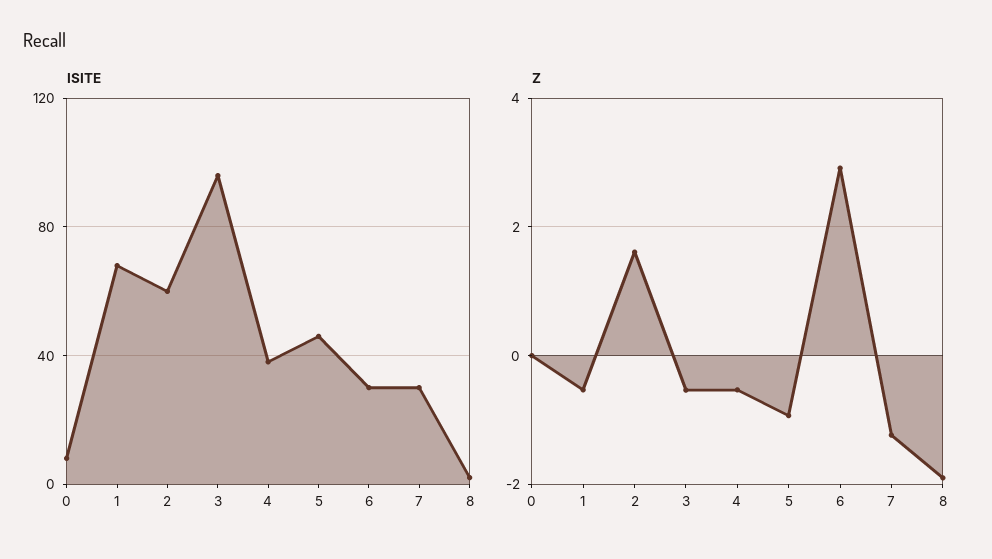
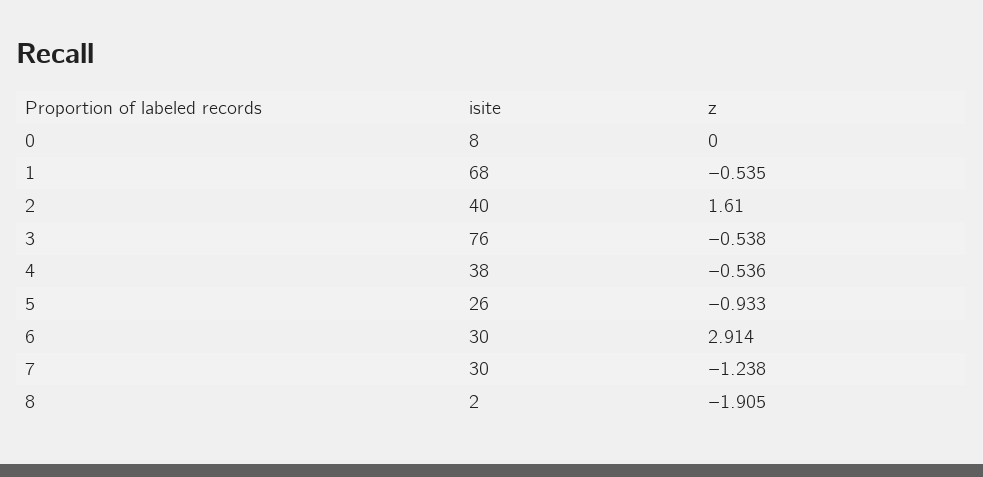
  {
    "ISITE": {
      "0": 8,
      "1": 68,
-     "2": 60,
+     "2": 40,
-     "3": 95,
+     "3": 76,
      "4": 38,
-     "5": 45,
+     "5": 26,
      "6": 30,
      "7": 30,
      "8": 2
    },
    "Z": {
      "0": 0,
      "1": -0.535,
      "2": 1.61,
      "3": -0.538,
      "4": -0.536,
      "5": -0.933,
      "6": 2.914,
      "7": -1.238,
      "8": -1.905
    }
  }

